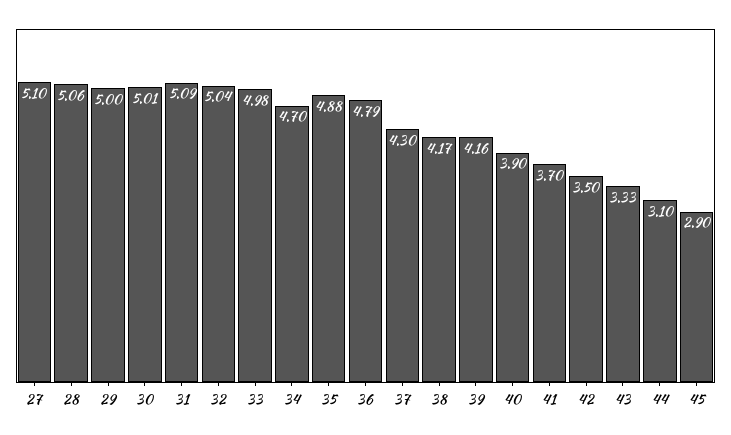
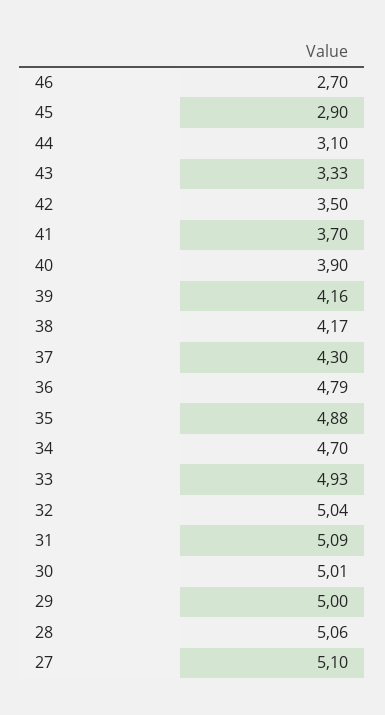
  {
    "27": 5.1,
    "28": 5.06,
    "29": 5,
    "30": 5.01,
    "31": 5.09,
    "32": 5.04,
-   "33": 4.98,
+   "33": 4.93,
    "34": 4.7,
    "35": 4.88,
    "36": 4.79,
    "37": 4.3,
    "38": 4.17,
    "39": 4.16,
    "40": 3.9,
    "41": 3.7,
    "42": 3.5,
    "43": 3.33,
    "44": 3.1,
-   "45": 2.9
+   "45": 2.9,
+   "46": 2.7
  }

